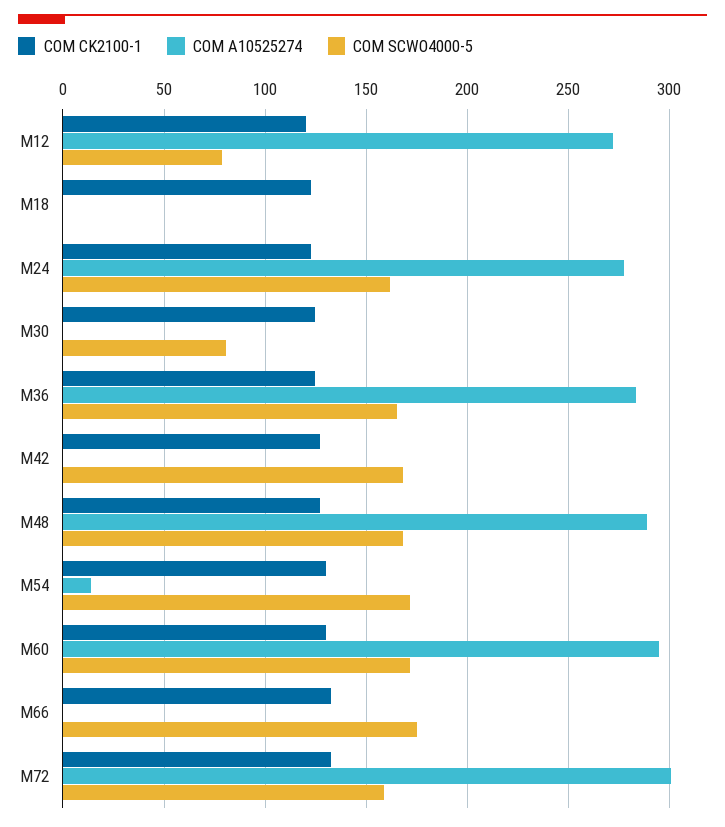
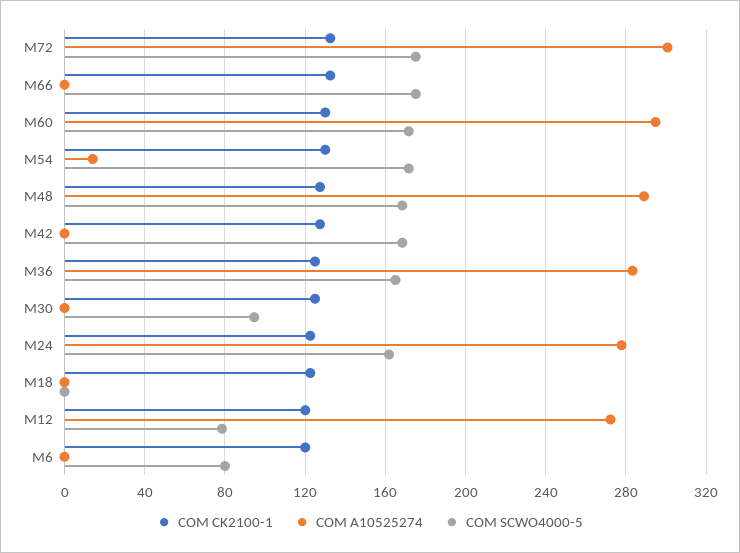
  {
    "COM CK2100-1": {
      "M12": 120,
      "M18": 125,
      "M24": 125,
      "M30": 125,
      "M36": 125,
      "M42": 125,
      "M48": 125,
      "M54": 130,
      "M60": 130,
      "M66": 135,
-     "M72": 135
+     "M72": 135,
+     "M6": 120
    },
    "COM A10525274": {
      "M12": 270,
      "M18": 0,
      "M24": 280,
      "M30": 0,
      "M36": 285,
      "M42": 0,
      "M48": 290,
      "M54": 15,
      "M60": 295,
      "M66": 0,
-     "M72": 300
+     "M72": 300,
+     "M6": 0
    },
    "COM SCWO4000-5": {
      "M12": 80,
      "M18": 0,
      "M24": 160,
-     "M30": 80,
+     "M30": 95,
      "M36": 165,
      "M42": 170,
      "M48": 170,
      "M54": 170,
      "M60": 170,
      "M66": 175,
-     "M72": 160
+     "M72": 175,
+     "M6": 80
    }
  }

